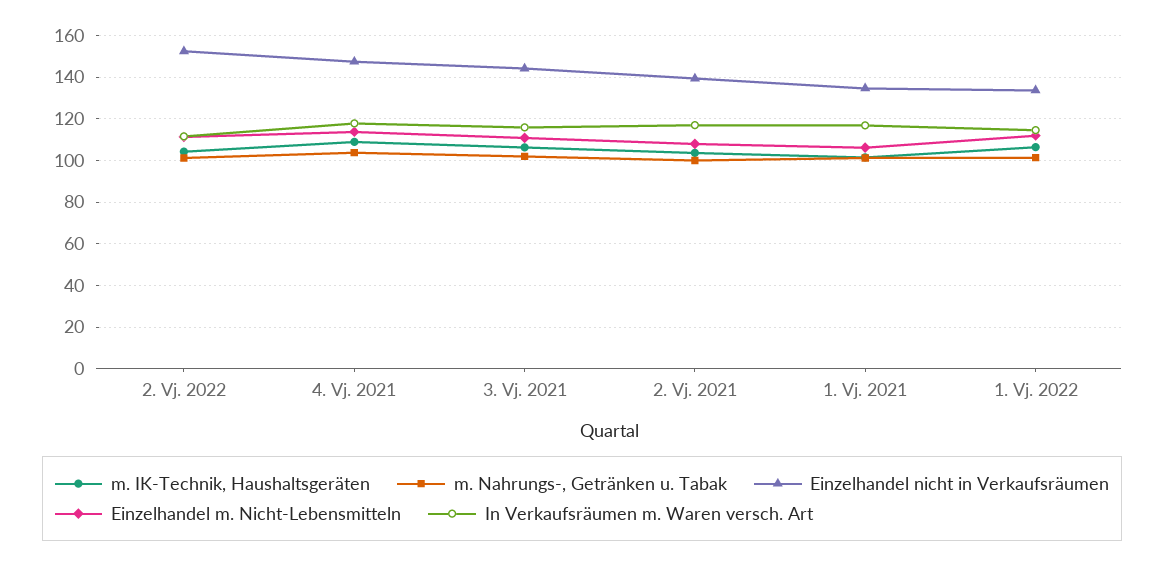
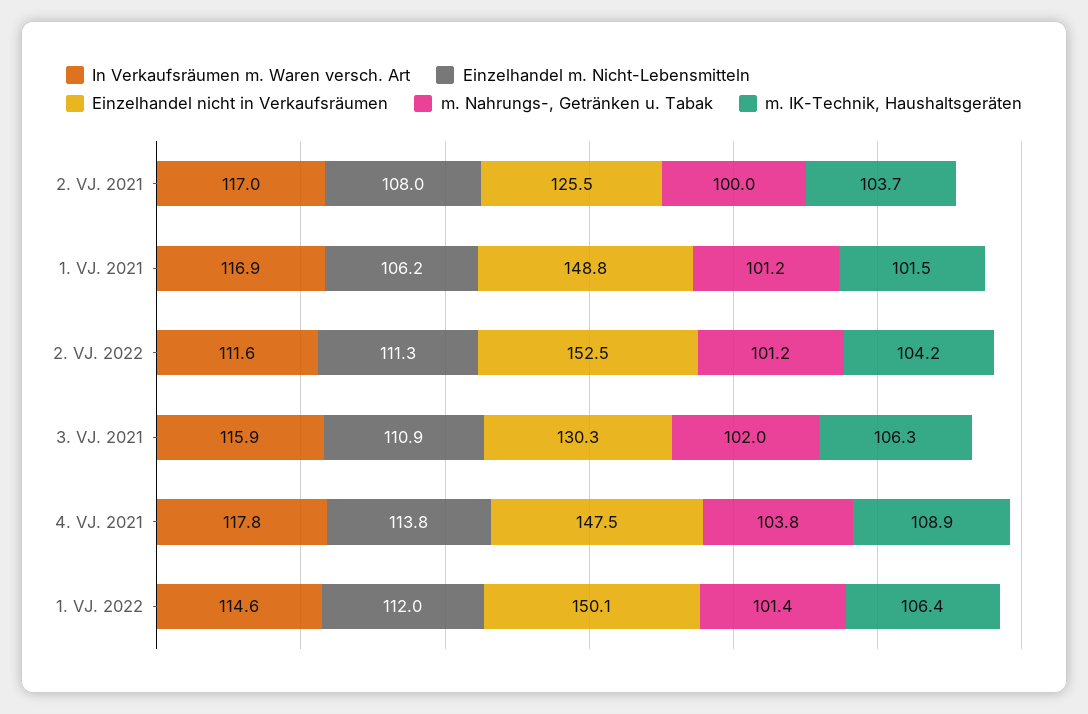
  {
    "m. IK-Technik, Haushaltsgeräten": {
      "2. Vj. 2022": 104.2,
      "4. Vj. 2021": 108.9,
      "3. Vj. 2021": 106.3,
      "2. Vj. 2021": 103.7,
      "1. Vj. 2021": 101.5,
      "1. Vj. 2022": 106.4
    },
    "m. Nahrungs-, Getränken u. Tabak": {
      "2. Vj. 2022": 101.2,
      "4. Vj. 2021": 103.8,
      "3. Vj. 2021": 102,
      "2. Vj. 2021": 100,
      "1. Vj. 2021": 101.2,
      "1. Vj. 2022": 101.4
    },
    "Einzelhandel nicht in Verkaufsräumen": {
      "2. Vj. 2022": 152.5,
      "4. Vj. 2021": 147.5,
-     "3. Vj. 2021": 145,
+     "3. Vj. 2021": 130.3,
-     "2. Vj. 2021": 140,
+     "2. Vj. 2021": 125.5,
-     "1. Vj. 2021": 135,
+     "1. Vj. 2021": 148.8,
-     "1. Vj. 2022": 135
+     "1. Vj. 2022": 150.1
    },
    "Einzelhandel m. Nicht-Lebensmitteln": {
      "2. Vj. 2022": 111.3,
      "4. Vj. 2021": 113.8,
      "3. Vj. 2021": 110.9,
      "2. Vj. 2021": 108,
      "1. Vj. 2021": 106.2,
      "1. Vj. 2022": 112
    },
    "In Verkaufsräumen m. Waren versch. Art": {
      "2. Vj. 2022": 111.6,
      "4. Vj. 2021": 117.8,
      "3. Vj. 2021": 115.9,
      "2. Vj. 2021": 117,
      "1. Vj. 2021": 116.9,
      "1. Vj. 2022": 114.6
    }
  }

